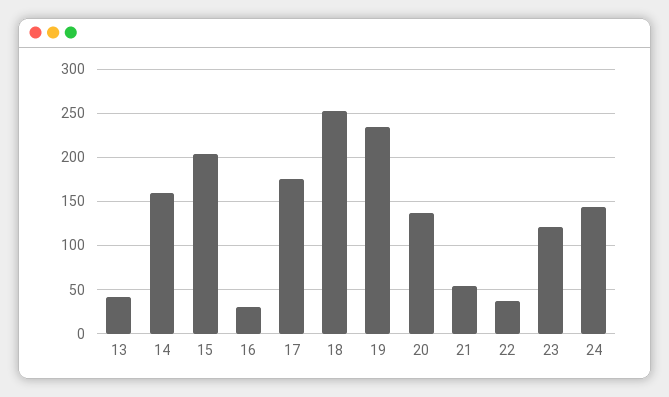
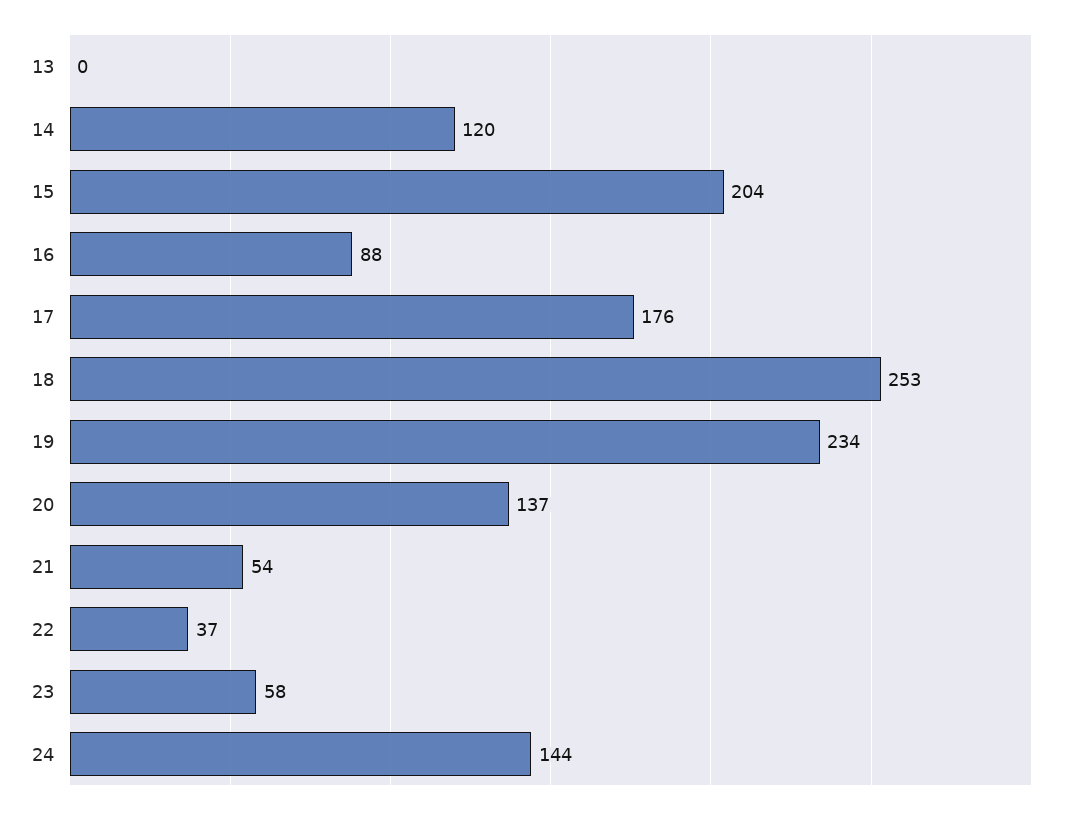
  {
-   "13": 40,
+   "13": 0,
-   "14": 160,
+   "14": 120,
    "15": 204,
-   "16": 30,
+   "16": 88,
    "17": 176,
    "18": 253,
    "19": 234,
    "20": 137,
    "21": 54,
    "22": 37,
-   "23": 120,
+   "23": 58,
    "24": 144
  }

